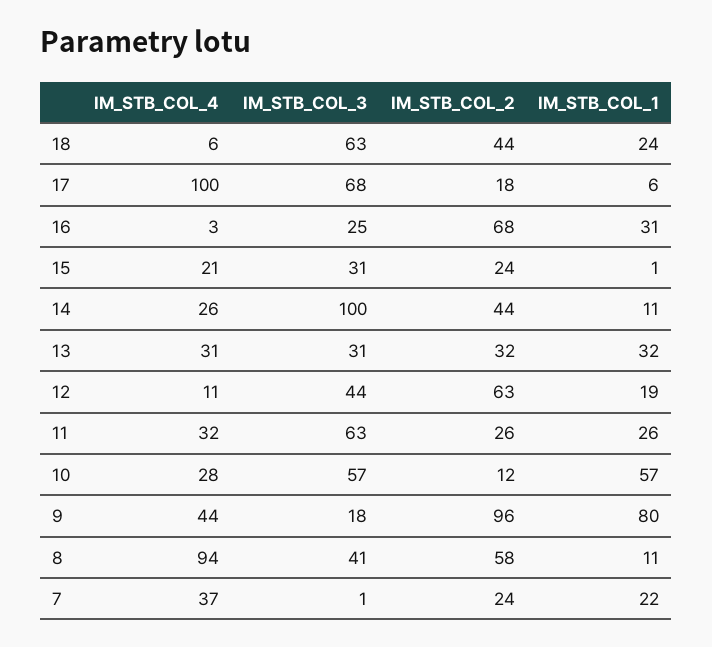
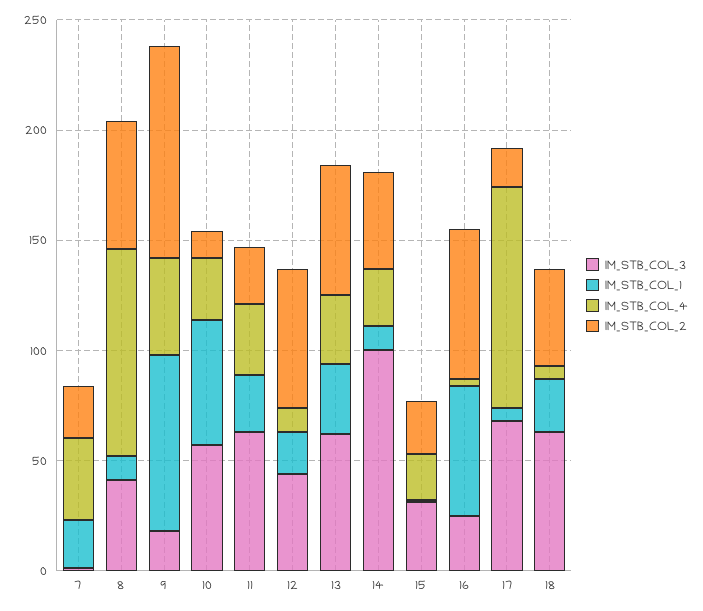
  {
    "IM_STB_COL_4": {
      "18": 6,
      "17": 100,
      "16": 3,
      "15": 21,
      "14": 26,
      "13": 31,
      "12": 11,
      "11": 32,
      "10": 28,
      "9": 44,
      "8": 94,
      "7": 37
    },
    "IM_STB_COL_3": {
      "18": 63,
      "17": 68,
      "16": 25,
      "15": 31,
      "14": 100,
-     "13": 31,
+     "13": 60,
      "12": 44,
      "11": 63,
      "10": 57,
      "9": 18,
      "8": 41,
      "7": 1
    },
    "IM_STB_COL_2": {
      "18": 44,
      "17": 18,
      "16": 68,
      "15": 24,
      "14": 44,
-     "13": 32,
+     "13": 60,
      "12": 63,
      "11": 26,
      "10": 12,
      "9": 96,
      "8": 58,
      "7": 24
    },
    "IM_STB_COL_1": {
      "18": 24,
      "17": 6,
-     "16": 31,
+     "16": 60,
      "15": 1,
      "14": 11,
      "13": 32,
      "12": 19,
      "11": 26,
      "10": 57,
      "9": 80,
      "8": 11,
      "7": 22
    }
  }

